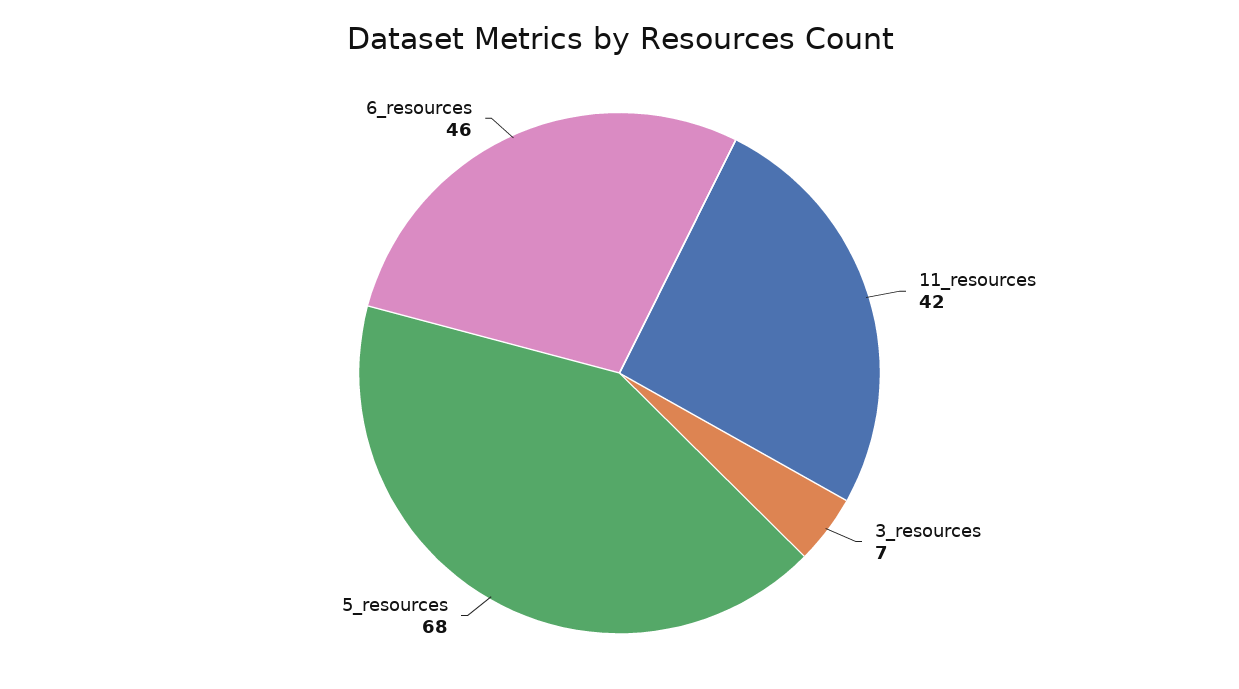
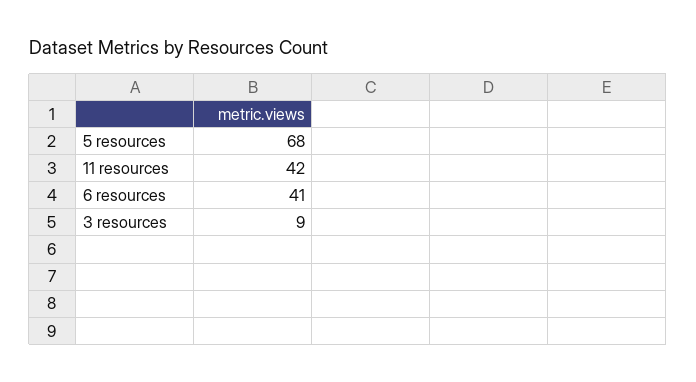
  {
    "11_resources": 42,
-   "3_resources": 7,
+   "3_resources": 9,
    "5_resources": 68,
-   "6_resources": 46
+   "6_resources": 41
  }

